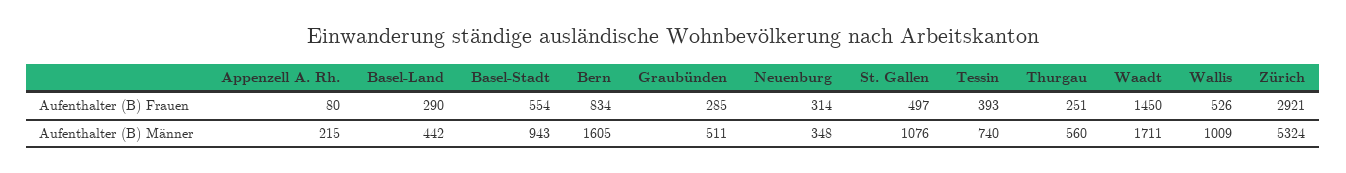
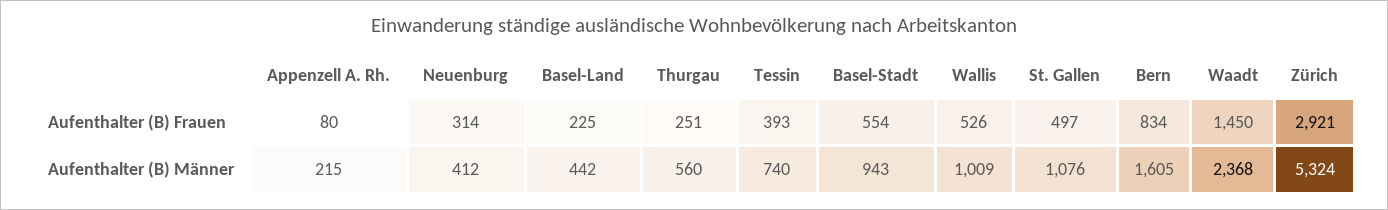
  {
    "Appenzell A. Rh.": {
      "Aufenthalter (B) Frauen": 80,
      "Aufenthalter (B) Männer": 215
    },
    "Basel-Land": {
-     "Aufenthalter (B) Frauen": 290,
+     "Aufenthalter (B) Frauen": 225,
      "Aufenthalter (B) Männer": 442
    },
    "Basel-Stadt": {
      "Aufenthalter (B) Frauen": 554,
      "Aufenthalter (B) Männer": 943
    },
    "Bern": {
      "Aufenthalter (B) Frauen": 834,
      "Aufenthalter (B) Männer": 1605
    },
-   "Graubünden": {
-     "Aufenthalter (B) Frauen": 285,
-     "Aufenthalter (B) Männer": 511
-   },
    "Neuenburg": {
      "Aufenthalter (B) Frauen": 314,
-     "Aufenthalter (B) Männer": 348
+     "Aufenthalter (B) Männer": 412
    },
    "St. Gallen": {
      "Aufenthalter (B) Frauen": 497,
      "Aufenthalter (B) Männer": 1076
    },
    "Tessin": {
      "Aufenthalter (B) Frauen": 393,
      "Aufenthalter (B) Männer": 740
    },
    "Thurgau": {
      "Aufenthalter (B) Frauen": 251,
      "Aufenthalter (B) Männer": 560
    },
    "Waadt": {
      "Aufenthalter (B) Frauen": 1450,
-     "Aufenthalter (B) Männer": 1711
+     "Aufenthalter (B) Männer": 2368
    },
    "Wallis": {
      "Aufenthalter (B) Frauen": 526,
      "Aufenthalter (B) Männer": 1009
    },
    "Zürich": {
      "Aufenthalter (B) Frauen": 2921,
      "Aufenthalter (B) Männer": 5324
    }
  }

